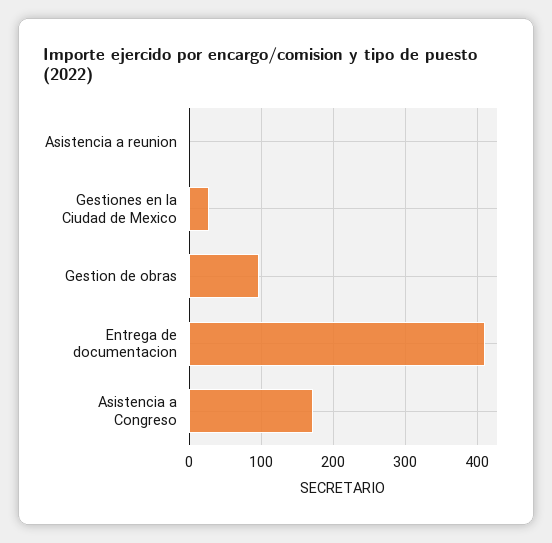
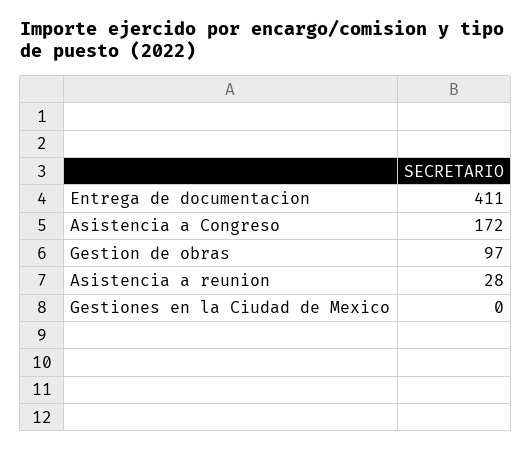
  {
-   "Asistencia a reunion": 0,
+   "Asistencia a reunion": 28,
-   "Gestiones en la Ciudad de Mexico": 30,
+   "Gestiones en la Ciudad de Mexico": 0,
    "Gestion de obras": 97,
    "Entrega de documentacion": 411,
    "Asistencia a Congreso": 172
  }

